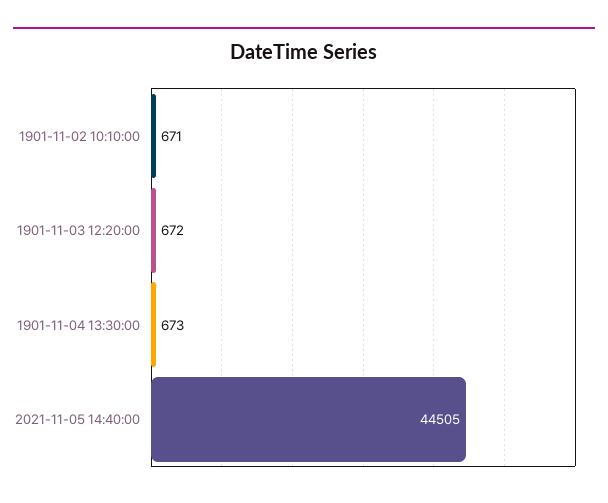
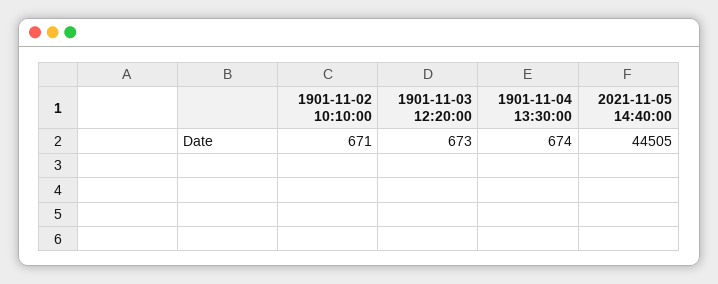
  {
    "1901-11-02 10:10:00": 671,
-   "1901-11-03 12:20:00": 672,
+   "1901-11-03 12:20:00": 673,
-   "1901-11-04 13:30:00": 673,
+   "1901-11-04 13:30:00": 674,
    "2021-11-05 14:40:00": 44505
  }

